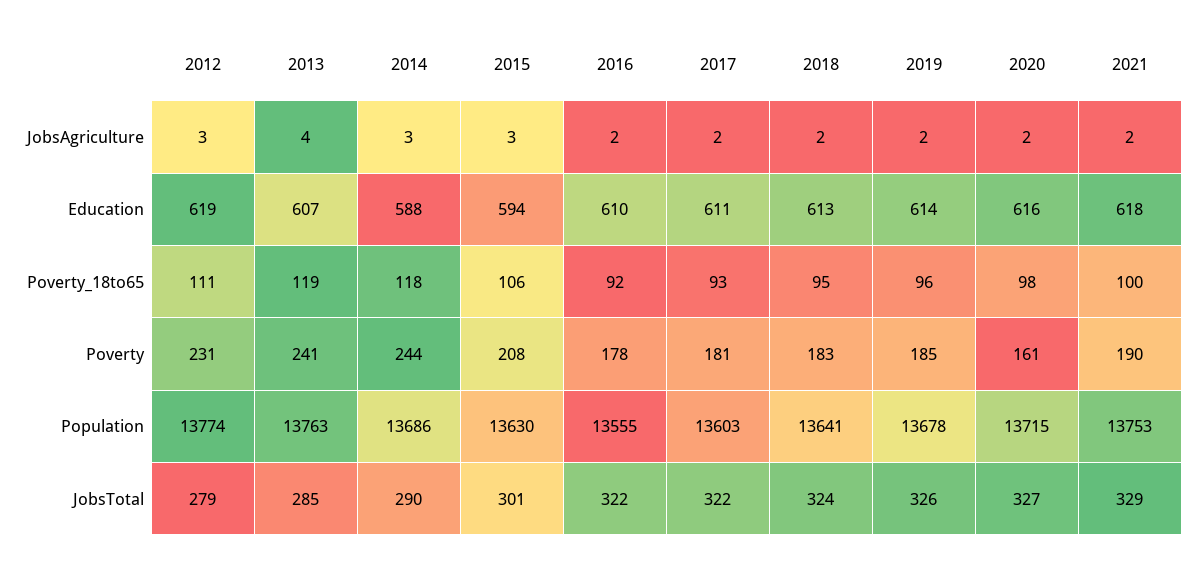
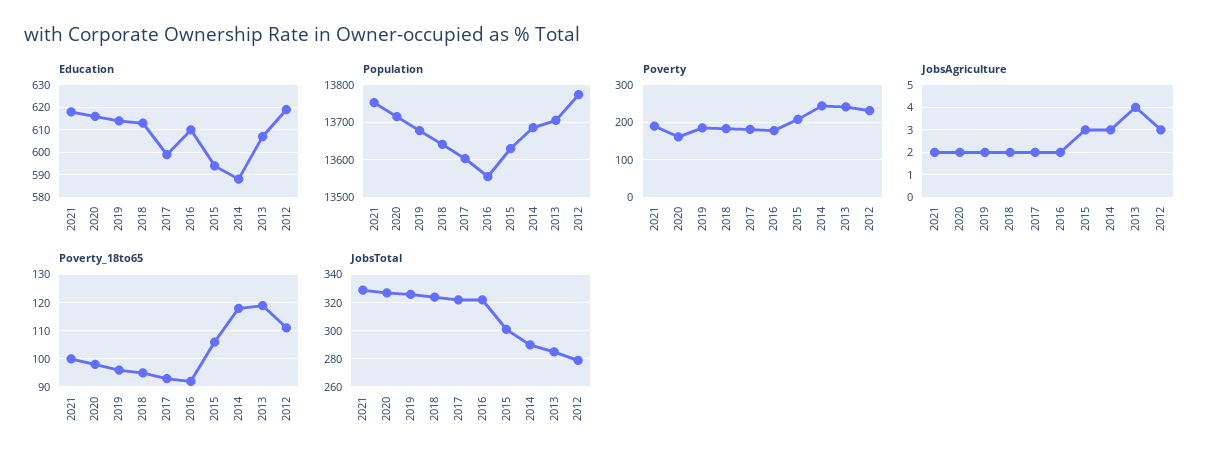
  {
    "JobsAgriculture": {
      "2012": 3,
      "2013": 4,
      "2014": 3,
      "2015": 3,
      "2016": 2,
      "2017": 2,
      "2018": 2,
      "2019": 2,
      "2020": 2,
      "2021": 2
    },
    "Education": {
      "2012": 619,
      "2013": 607,
      "2014": 588,
      "2015": 594,
      "2016": 610,
-     "2017": 611,
+     "2017": 600,
      "2018": 613,
      "2019": 614,
      "2020": 616,
      "2021": 618
    },
    "Poverty_18to65": {
      "2012": 111,
      "2013": 119,
      "2014": 118,
      "2015": 106,
      "2016": 92,
      "2017": 93,
      "2018": 95,
      "2019": 96,
      "2020": 98,
      "2021": 100
    },
    "Poverty": {
      "2012": 231,
      "2013": 241,
      "2014": 244,
      "2015": 208,
      "2016": 178,
      "2017": 181,
      "2018": 183,
      "2019": 185,
      "2020": 161,
      "2021": 190
    },
    "Population": {
      "2012": 13774,
-     "2013": 13763,
+     "2013": 13700,
      "2014": 13686,
      "2015": 13630,
      "2016": 13555,
      "2017": 13603,
      "2018": 13641,
      "2019": 13678,
      "2020": 13715,
      "2021": 13753
    },
    "JobsTotal": {
      "2012": 279,
      "2013": 285,
      "2014": 290,
      "2015": 301,
      "2016": 322,
      "2017": 322,
      "2018": 324,
      "2019": 326,
      "2020": 327,
      "2021": 329
    }
  }

